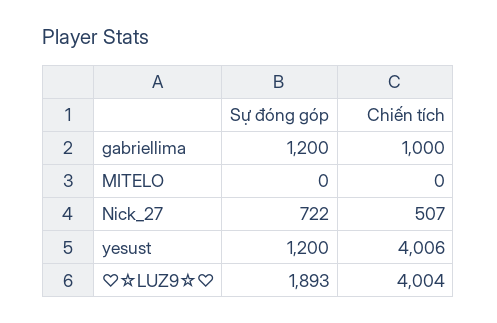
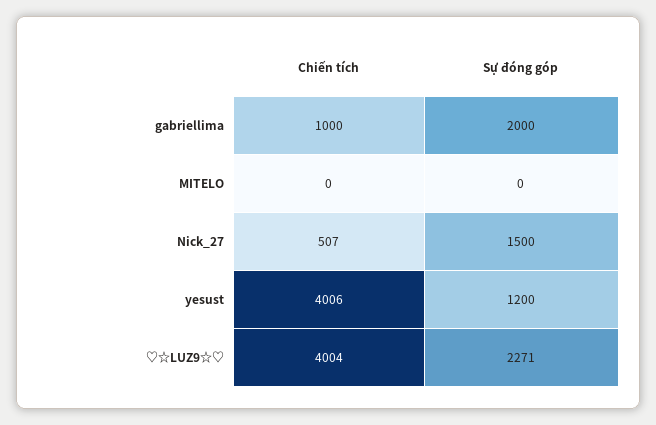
  {
    "Sự đóng góp": {
-     "gabriellima": 1200,
+     "gabriellima": 2000,
      "MITELO": 0,
-     "Nick_27": 722,
+     "Nick_27": 1500,
      "yesust": 1200,
-     "♡☆LUZ9☆♡": 1893
+     "♡☆LUZ9☆♡": 2271
    },
    "Chiến tích": {
      "gabriellima": 1000,
      "MITELO": 0,
      "Nick_27": 507,
      "yesust": 4006,
      "♡☆LUZ9☆♡": 4004
    }
  }

